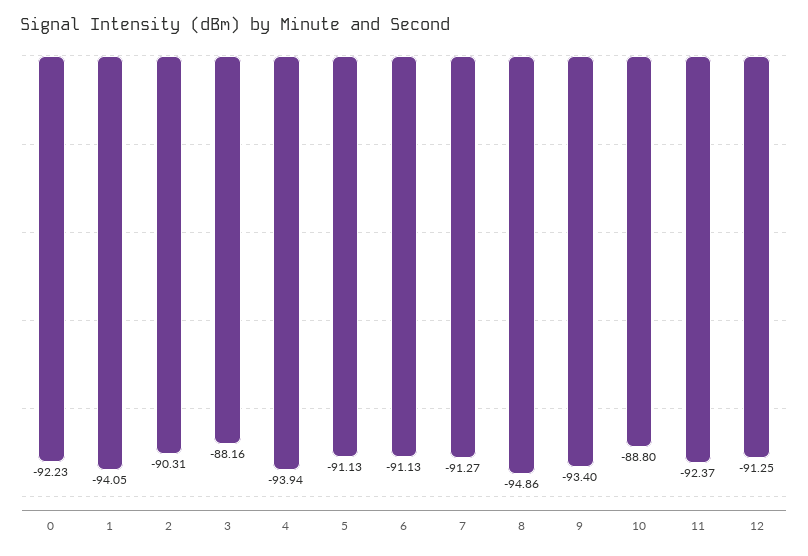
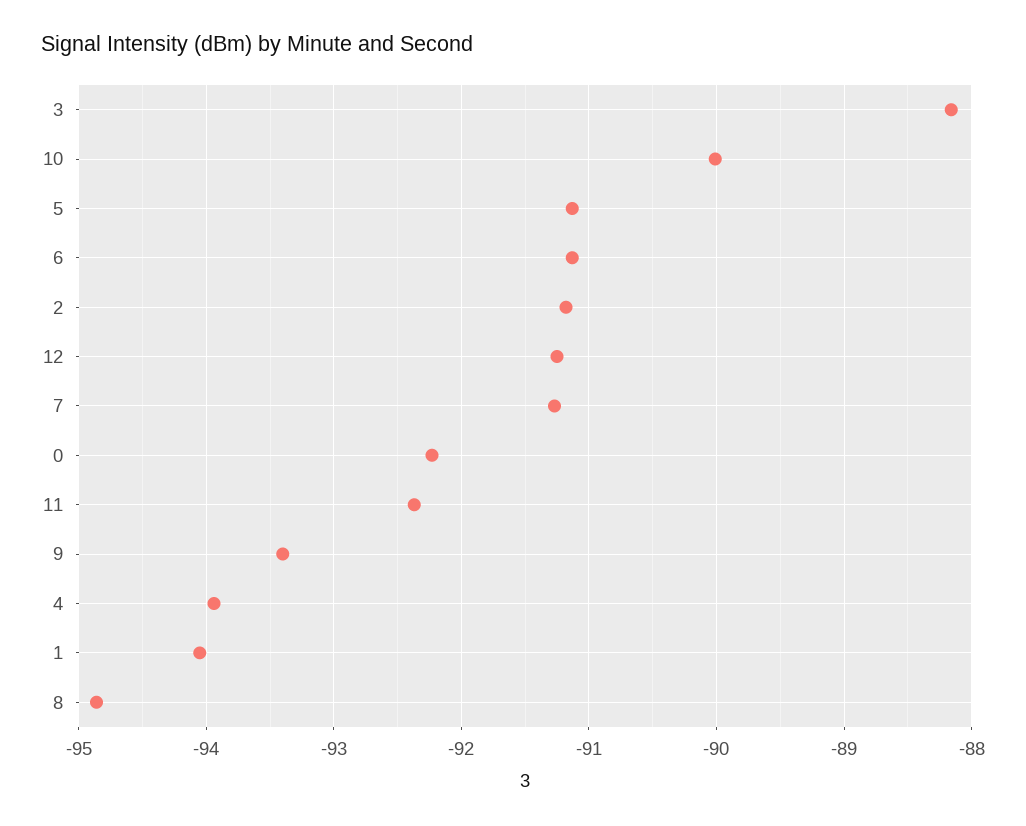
  {
    "0": -92.23,
    "1": -94.05,
-   "2": -90.31,
+   "2": -91.2,
    "3": -88.16,
    "4": -93.94,
    "5": -91.13,
    "6": -91.13,
    "7": -91.27,
    "8": -94.86,
    "9": -93.4,
-   "10": -88.8,
+   "10": -90,
    "11": -92.37,
    "12": -91.25
  }

